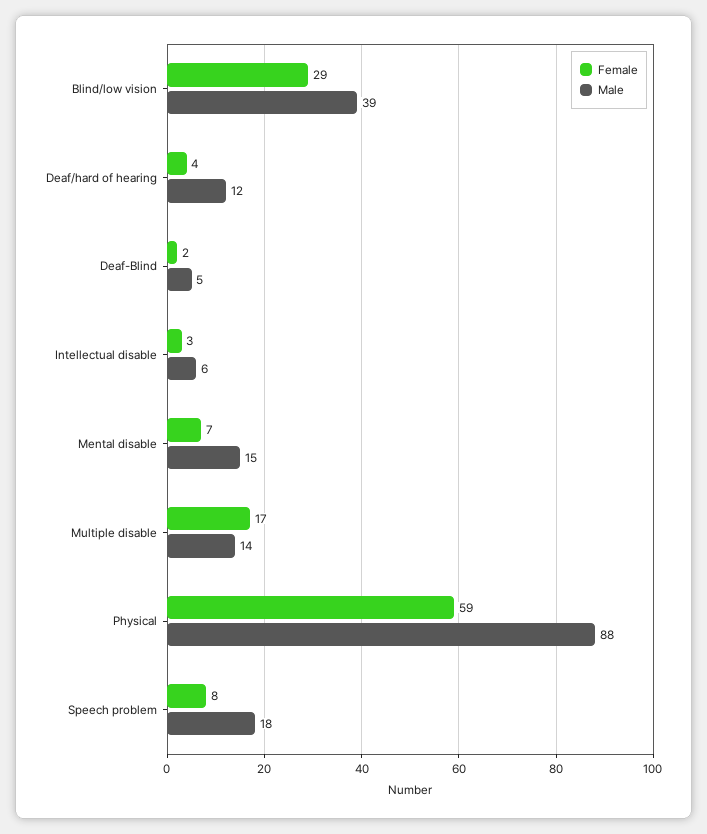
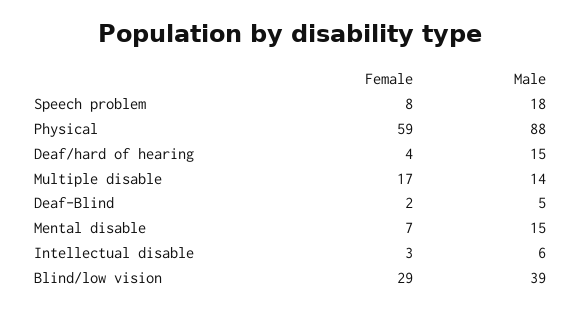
  {
    "Female": {
      "Blind/low vision": 29,
      "Deaf/hard of hearing": 4,
      "Deaf-Blind": 2,
      "Intellectual disable": 3,
      "Mental disable": 7,
      "Multiple disable": 17,
      "Physical": 59,
      "Speech problem": 8
    },
    "Male": {
      "Blind/low vision": 39,
-     "Deaf/hard of hearing": 12,
+     "Deaf/hard of hearing": 15,
      "Deaf-Blind": 5,
      "Intellectual disable": 6,
      "Mental disable": 15,
      "Multiple disable": 14,
      "Physical": 88,
      "Speech problem": 18
    }
  }

